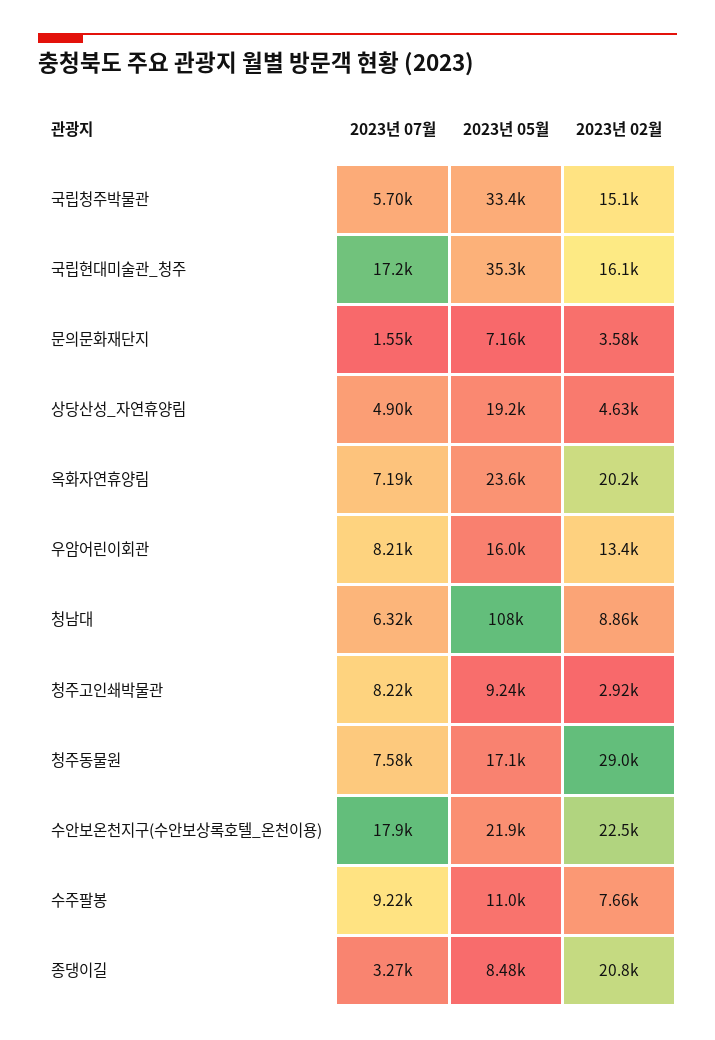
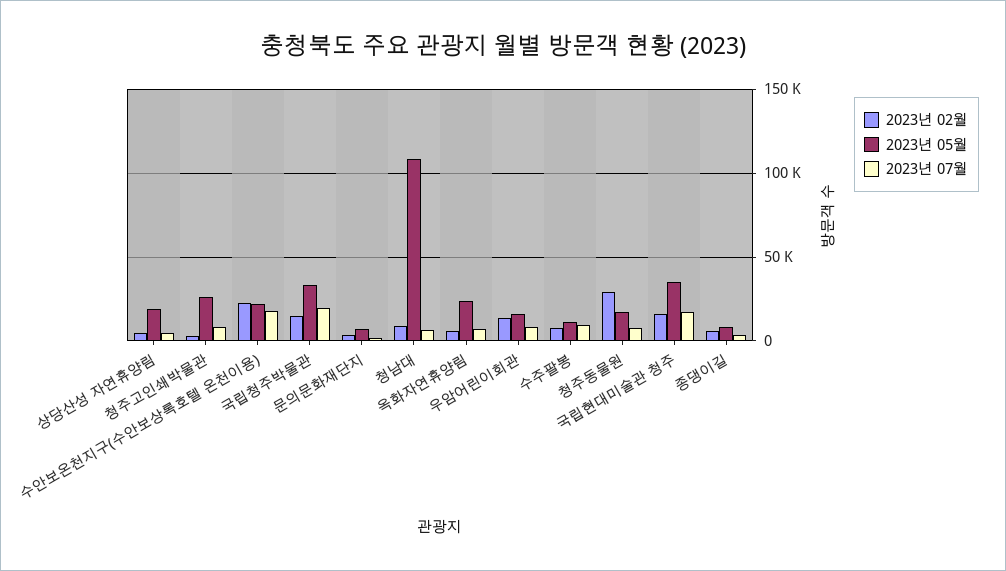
  {
    "2023년 07월": {
-     "국립청주박물관": 5700,
+     "국립청주박물관": 20000,
      "국립현대미술관_청주": 17200,
      "문의문화재단지": 1550,
      "상당산성_자연휴양림": 4900,
      "옥화자연휴양림": 7190,
      "우암어린이회관": 8210,
      "청남대": 6320,
      "청주고인쇄박물관": 8220,
      "청주동물원": 7580,
      "수안보온천지구(수안보상록호텔_온천이용)": 17900,
      "수주팔봉": 9220,
      "종댕이길": 3270
    },
    "2023년 05월": {
      "국립청주박물관": 33400,
      "국립현대미술관_청주": 35300,
      "문의문화재단지": 7160,
      "상당산성_자연휴양림": 19200,
      "옥화자연휴양림": 23600,
      "우암어린이회관": 16000,
      "청남대": 108000,
-     "청주고인쇄박물관": 9240,
+     "청주고인쇄박물관": 25000,
      "청주동물원": 17100,
      "수안보온천지구(수안보상록호텔_온천이용)": 21900,
      "수주팔봉": 11000,
      "종댕이길": 8480
    },
    "2023년 02월": {
      "국립청주박물관": 15100,
      "국립현대미술관_청주": 16100,
      "문의문화재단지": 3580,
      "상당산성_자연휴양림": 4630,
-     "옥화자연휴양림": 20200,
+     "옥화자연휴양림": 5000,
      "우암어린이회관": 13400,
      "청남대": 8860,
      "청주고인쇄박물관": 2920,
      "청주동물원": 29000,
      "수안보온천지구(수안보상록호텔_온천이용)": 22500,
      "수주팔봉": 7660,
-     "종댕이길": 20800
+     "종댕이길": 5000
    }
  }

